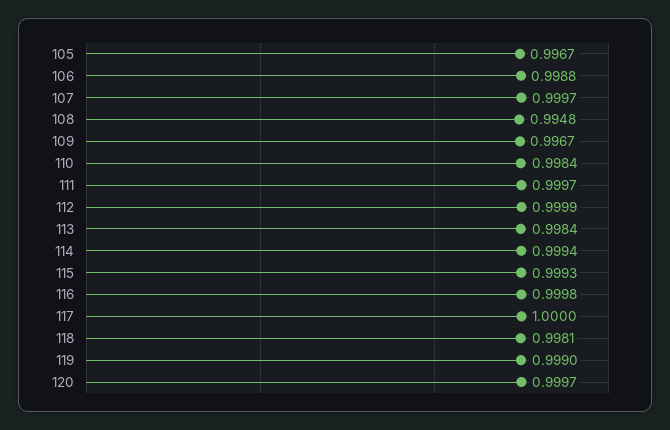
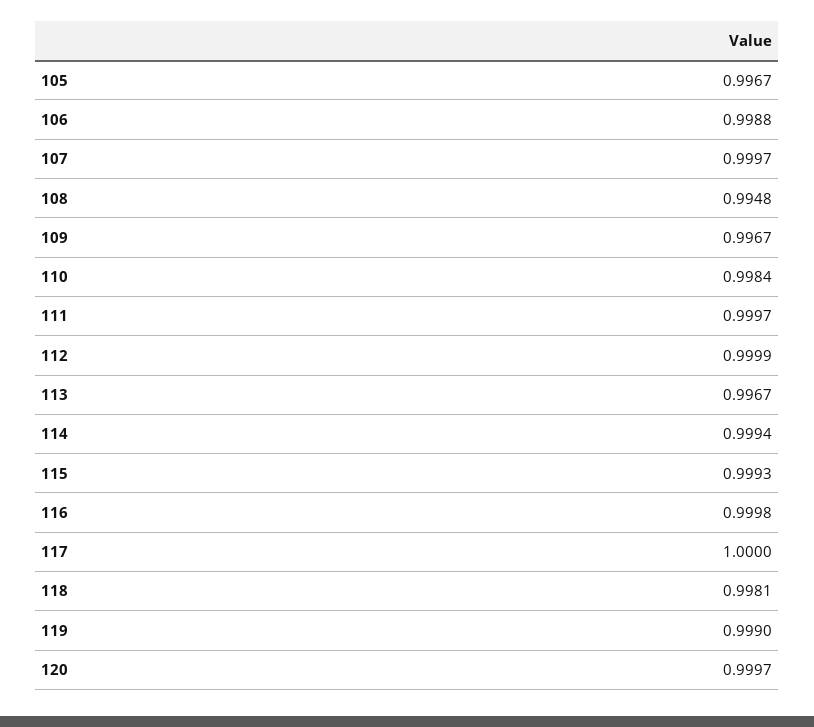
  {
    "105": 0.9967,
    "106": 0.9988,
    "107": 0.9997,
    "108": 0.9948,
    "109": 0.9967,
    "110": 0.9984,
    "111": 0.9997,
    "112": 0.9999,
-   "113": 0.9984,
+   "113": 0.9967,
    "114": 0.9994,
    "115": 0.9993,
    "116": 0.9998,
    "117": 1,
    "118": 0.9981,
    "119": 0.999,
    "120": 0.9997
  }

